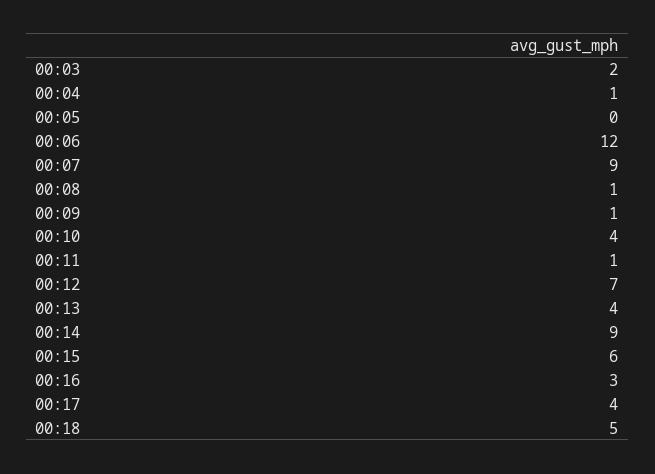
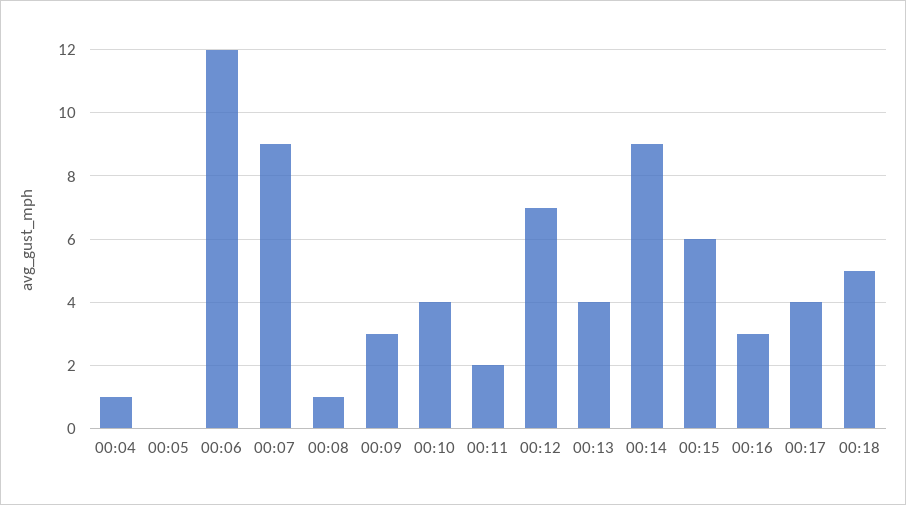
  {
-   "00:03": 2,
    "00:04": 1,
    "00:05": 0,
    "00:06": 12,
    "00:07": 9,
    "00:08": 1,
-   "00:09": 1,
+   "00:09": 3,
    "00:10": 4,
-   "00:11": 1,
+   "00:11": 2,
    "00:12": 7,
    "00:13": 4,
    "00:14": 9,
    "00:15": 6,
    "00:16": 3,
    "00:17": 4,
    "00:18": 5
  }

